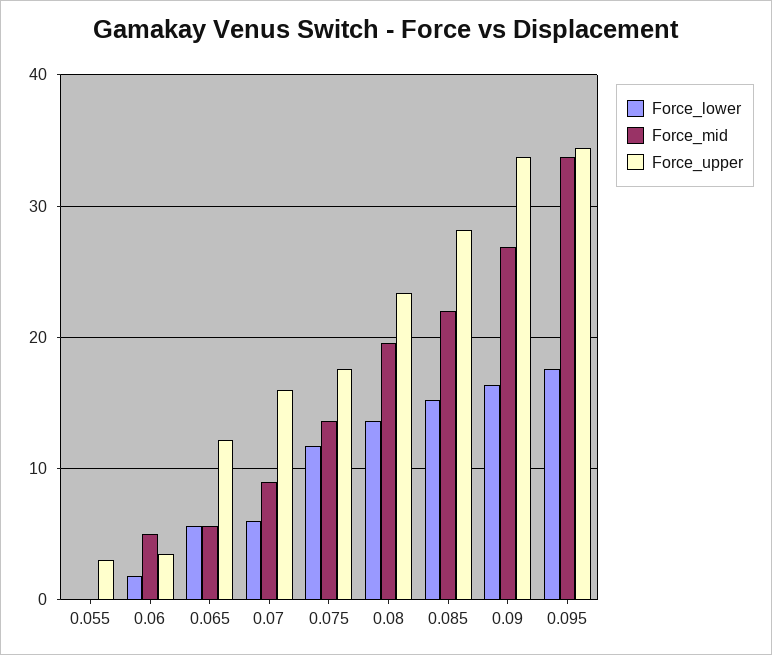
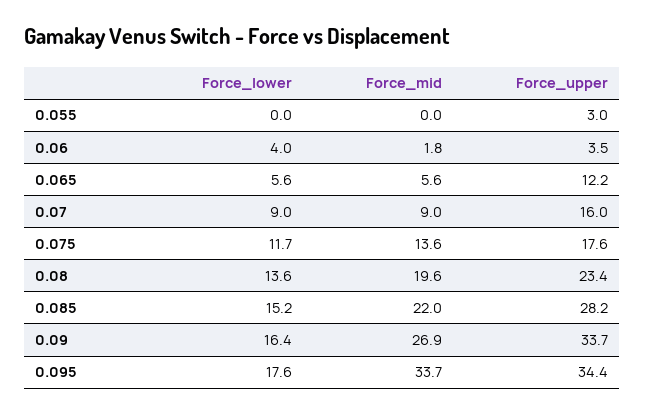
  {
    "Force_lower": {
      "0.055": 0,
-     "0.06": 2,
+     "0.06": 4,
      "0.065": 5.6,
-     "0.07": 6,
+     "0.07": 9,
      "0.075": 11.7,
      "0.08": 13.6,
      "0.085": 15.2,
      "0.09": 16.4,
      "0.095": 17.6
    },
    "Force_mid": {
      "0.055": 0,
-     "0.06": 5,
+     "0.06": 1.8,
      "0.065": 5.6,
      "0.07": 9,
      "0.075": 13.6,
      "0.08": 19.6,
      "0.085": 22,
      "0.09": 26.9,
      "0.095": 33.7
    },
    "Force_upper": {
      "0.055": 3,
      "0.06": 3.5,
      "0.065": 12.2,
      "0.07": 16,
      "0.075": 17.6,
      "0.08": 23.4,
      "0.085": 28.2,
      "0.09": 33.7,
      "0.095": 34.4
    }
  }

